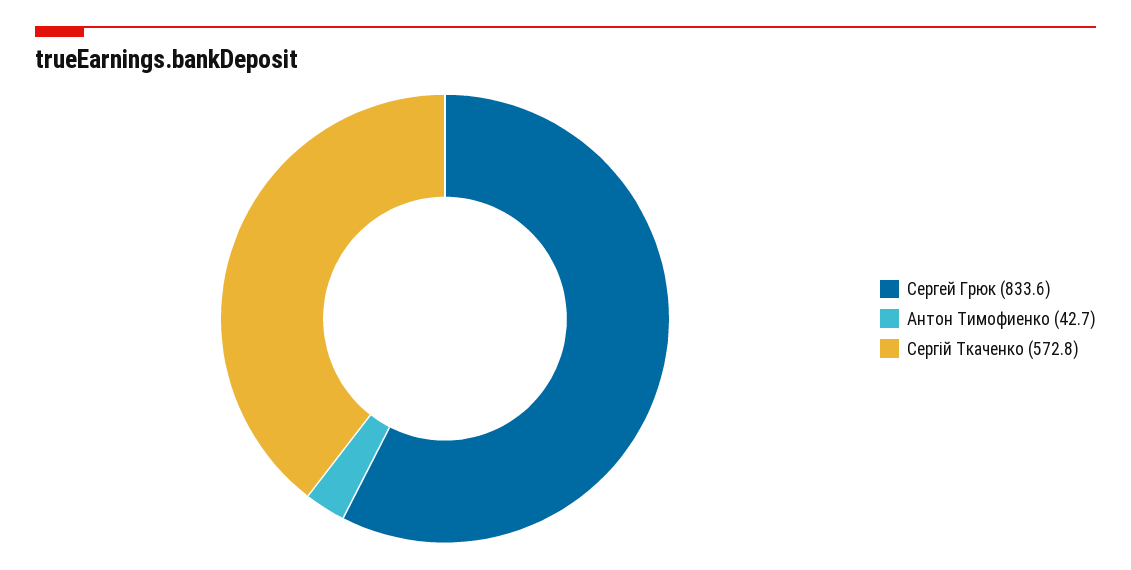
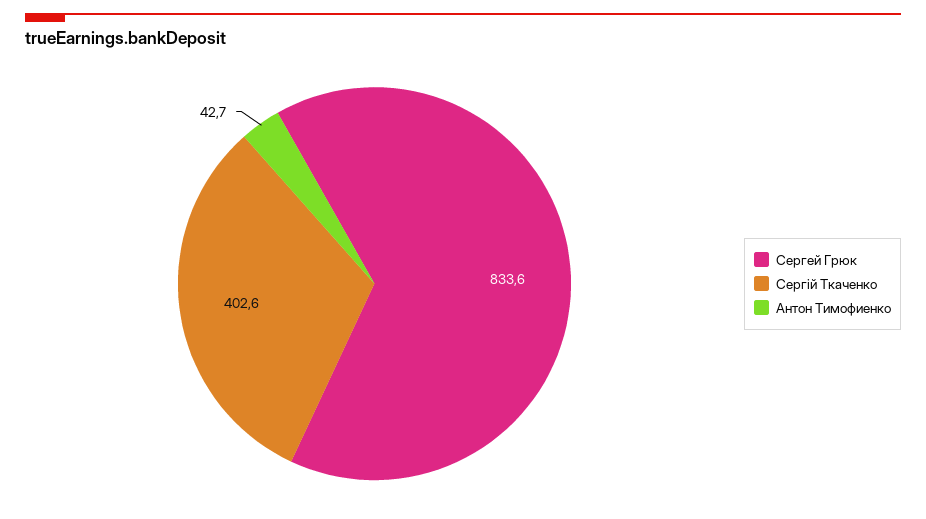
  {
    "Сергей Грюк": 833.6,
    "Антон Тимофиенко": 42.7,
-   "Сергій Ткаченко": 572.8
+   "Сергій Ткаченко": 402.6
  }

